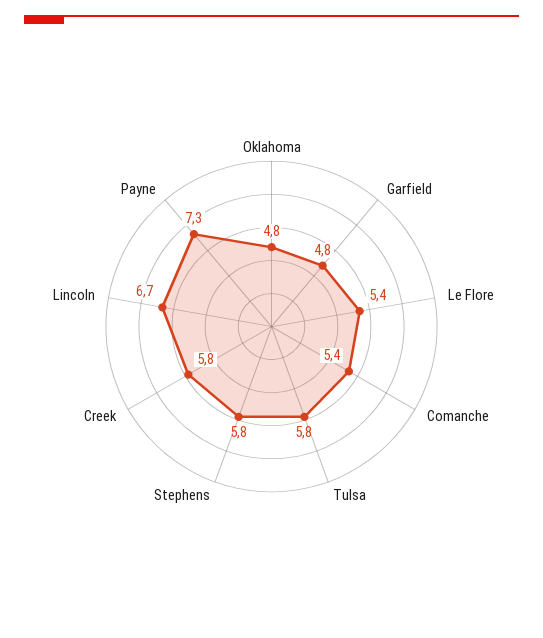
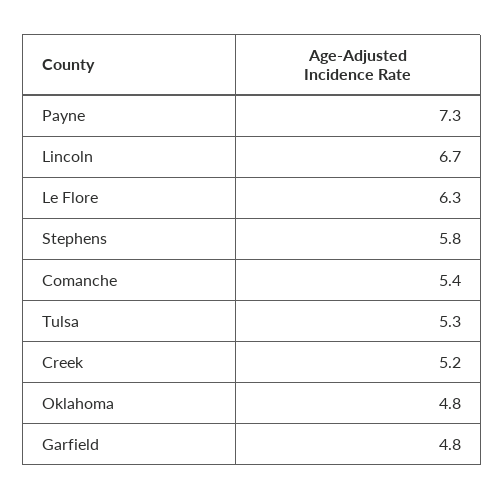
  {
    "Oklahoma": 4.8,
    "Garfield": 4.8,
-   "Le Flore": 5.4,
+   "Le Flore": 6.3,
    "Comanche": 5.4,
-   "Tulsa": 5.8,
+   "Tulsa": 5.3,
    "Stephens": 5.8,
-   "Creek": 5.8,
+   "Creek": 5.2,
    "Lincoln": 6.7,
    "Payne": 7.3
  }

